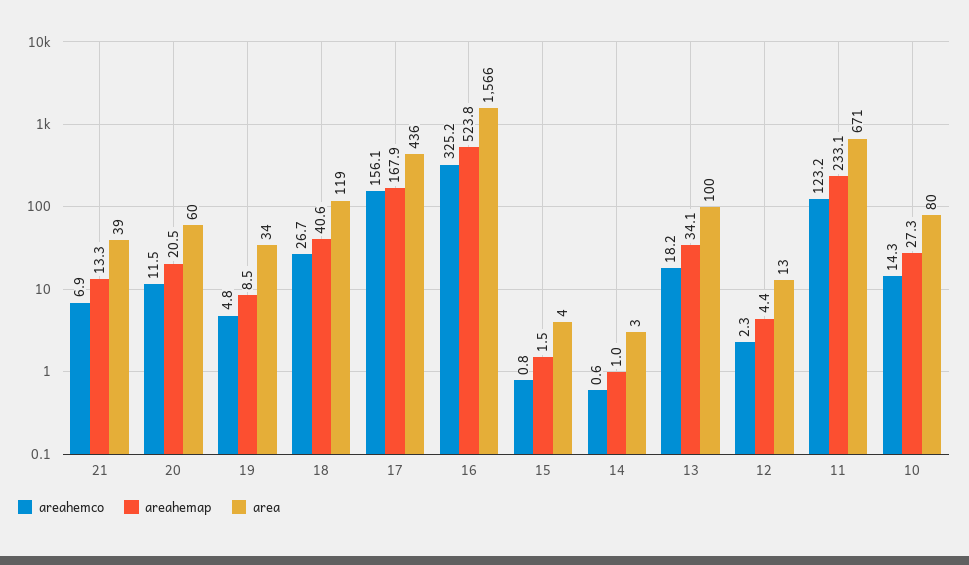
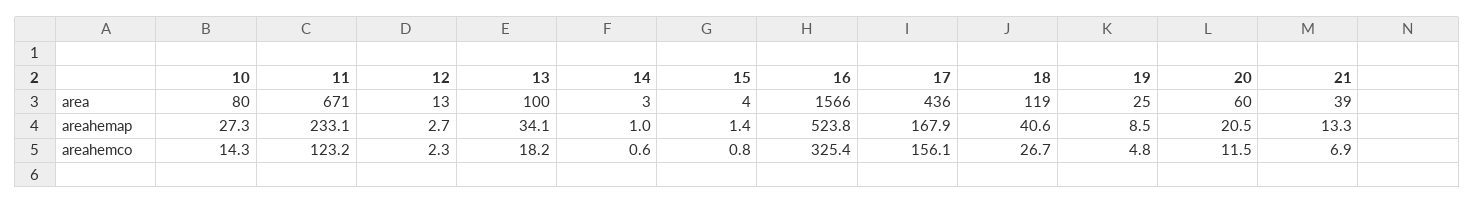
  {
    "areahemco": {
      "21": 6.9,
      "20": 11.5,
      "19": 4.8,
      "18": 26.7,
      "17": 156.1,
-     "16": 325.2,
+     "16": 325.4,
      "15": 0.8,
      "14": 0.6,
      "13": 18.2,
      "12": 2.3,
      "11": 123.2,
      "10": 14.3
    },
    "areahemap": {
      "21": 13.3,
      "20": 20.5,
      "19": 8.5,
      "18": 40.6,
      "17": 167.9,
      "16": 523.8,
-     "15": 1.5,
+     "15": 1.4,
      "14": 1,
      "13": 34.1,
-     "12": 4.4,
+     "12": 2.7,
      "11": 233.1,
      "10": 27.3
    },
    "area": {
      "21": 39,
      "20": 60,
-     "19": 34,
+     "19": 25,
      "18": 119,
      "17": 436,
      "16": 1566,
      "15": 4,
      "14": 3,
      "13": 100,
      "12": 13,
      "11": 671,
      "10": 80
    }
  }

